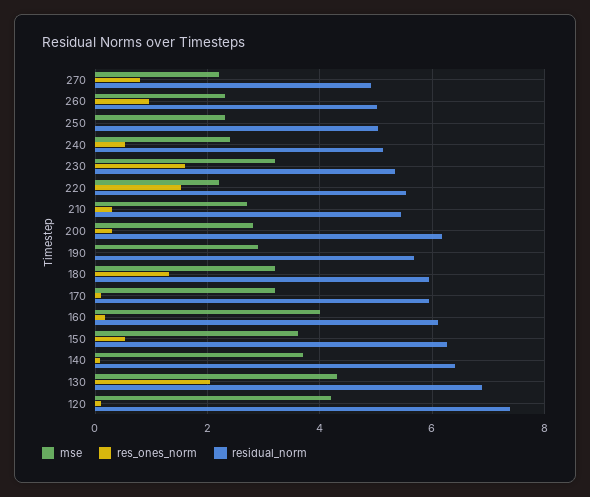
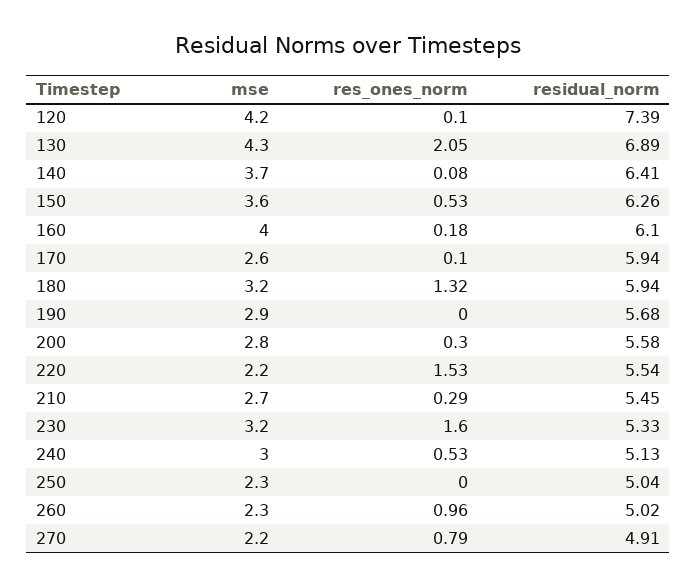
  {
    "mse": {
      "270": 2.2,
      "260": 2.3,
      "250": 2.3,
-     "240": 2.4,
+     "240": 3,
      "230": 3.2,
      "220": 2.2,
      "210": 2.7,
      "200": 2.8,
      "190": 2.9,
      "180": 3.2,
-     "170": 3.2,
+     "170": 2.6,
      "160": 4,
      "150": 3.6,
      "140": 3.7,
      "130": 4.3,
      "120": 4.2
    },
    "res_ones_norm": {
      "270": 0.79,
      "260": 0.96,
      "250": 0,
      "240": 0.53,
      "230": 1.6,
      "220": 1.53,
      "210": 0.29,
      "200": 0.3,
      "190": 0,
      "180": 1.32,
      "170": 0.1,
      "160": 0.18,
      "150": 0.53,
      "140": 0.08,
      "130": 2.05,
      "120": 0.1
    },
    "residual_norm": {
      "270": 4.91,
      "260": 5.02,
      "250": 5.04,
      "240": 5.13,
      "230": 5.33,
      "220": 5.54,
      "210": 5.45,
-     "200": 6.2,
+     "200": 5.58,
      "190": 5.68,
      "180": 5.94,
      "170": 5.94,
      "160": 6.1,
      "150": 6.26,
      "140": 6.41,
      "130": 6.89,
      "120": 7.39
    }
  }

